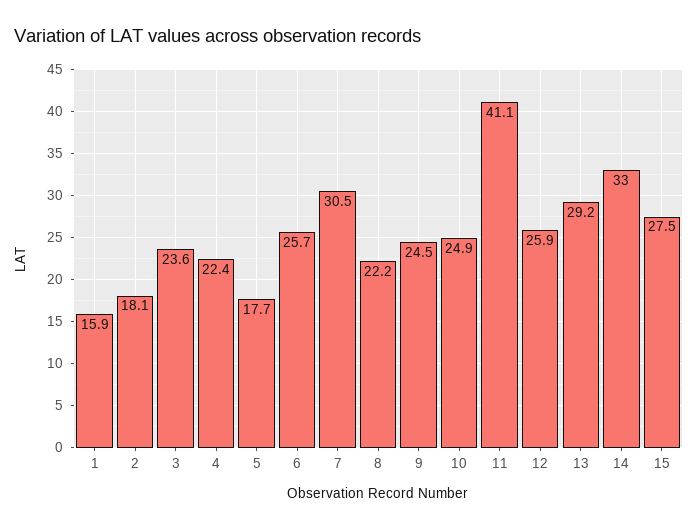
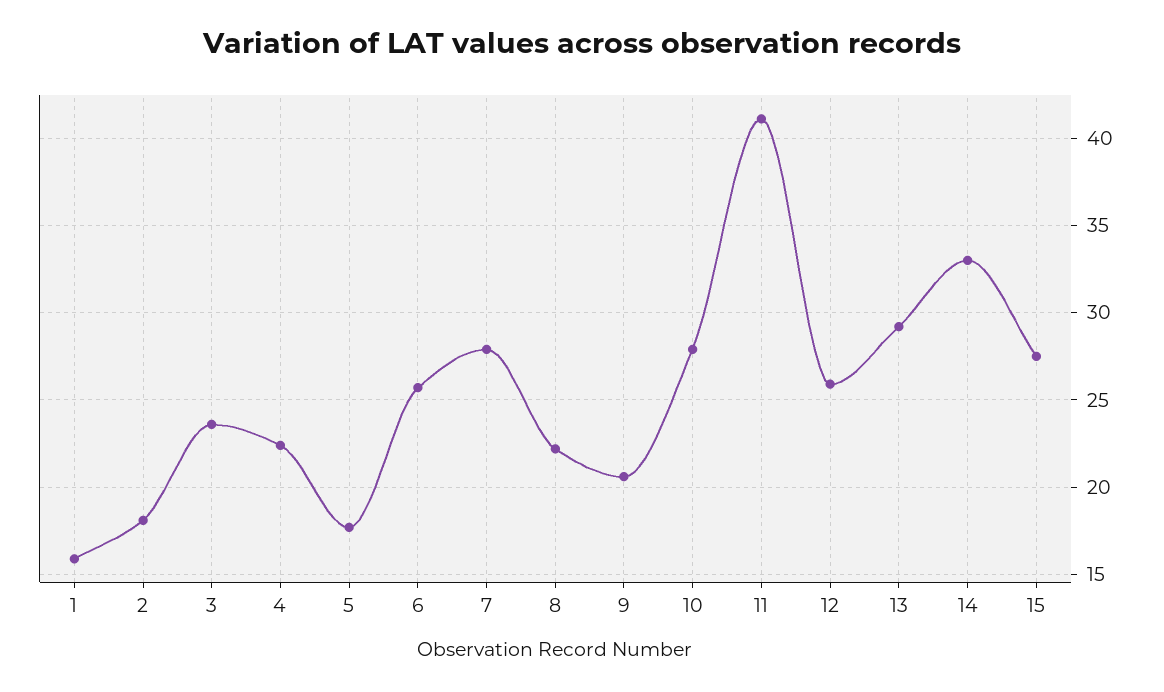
  {
    "1": 15.9,
    "2": 18.1,
    "3": 23.6,
    "4": 22.4,
    "5": 17.7,
    "6": 25.7,
-   "7": 30.5,
+   "7": 28,
    "8": 22.2,
-   "9": 24.5,
+   "9": 20.5,
-   "10": 24.9,
+   "10": 28,
    "11": 41.1,
    "12": 25.9,
    "13": 29.2,
    "14": 33,
    "15": 27.5
  }

